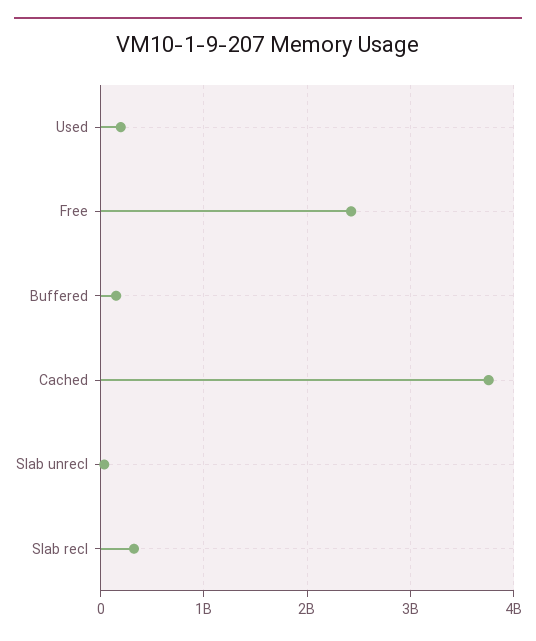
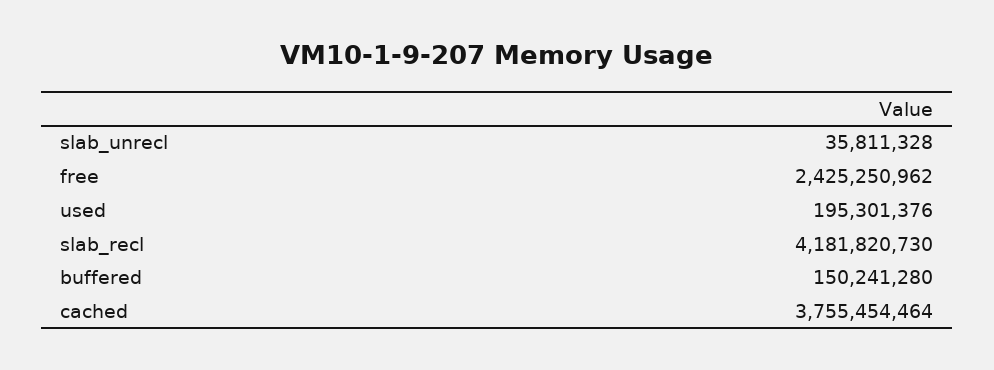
  {
    "Used": 195301376,
    "Free": 2425250962,
    "Buffered": 150241280,
    "Cached": 3755454464,
    "Slab unrecl": 35811328,
-   "Slab recl": 300000000
+   "Slab recl": 4181820730
  }

